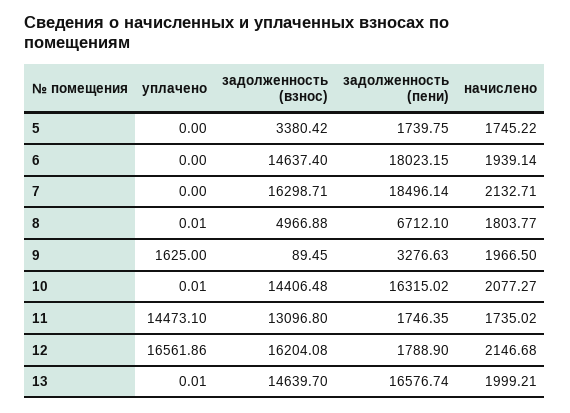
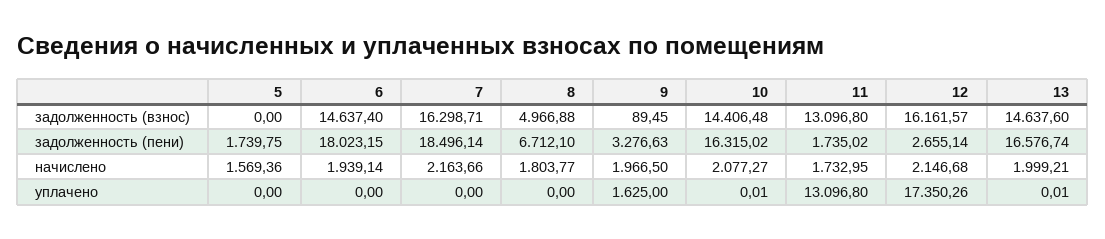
  {
    "уплачено": {
      "5": 0,
      "6": 0,
      "7": 0,
-     "8": 0.01,
+     "8": 0,
      "9": 1625,
      "10": 0.01,
-     "11": 14473.1,
+     "11": 13096.8,
-     "12": 16561.86,
+     "12": 17350.26,
      "13": 0.01
    },
    "задолженность (взнос)": {
-     "5": 3380.42,
+     "5": 0,
      "6": 14637.4,
      "7": 16298.71,
      "8": 4966.88,
      "9": 89.45,
      "10": 14406.48,
      "11": 13096.8,
-     "12": 16204.08,
+     "12": 16161.57,
-     "13": 14639.7
+     "13": 14637.6
    },
    "задолженность (пени)": {
      "5": 1739.75,
      "6": 18023.15,
      "7": 18496.14,
      "8": 6712.1,
      "9": 3276.63,
      "10": 16315.02,
-     "11": 1746.35,
+     "11": 1735.02,
-     "12": 1788.9,
+     "12": 2655.14,
      "13": 16576.74
    },
    "начислено": {
-     "5": 1745.22,
+     "5": 1569.36,
      "6": 1939.14,
-     "7": 2132.71,
+     "7": 2163.66,
      "8": 1803.77,
      "9": 1966.5,
      "10": 2077.27,
-     "11": 1735.02,
+     "11": 1732.95,
      "12": 2146.68,
      "13": 1999.21
    }
  }

